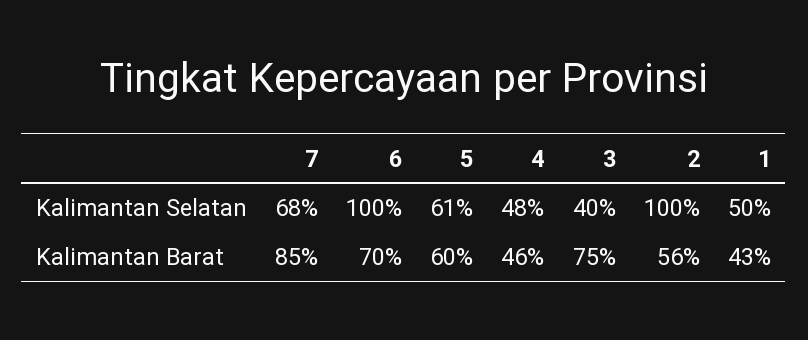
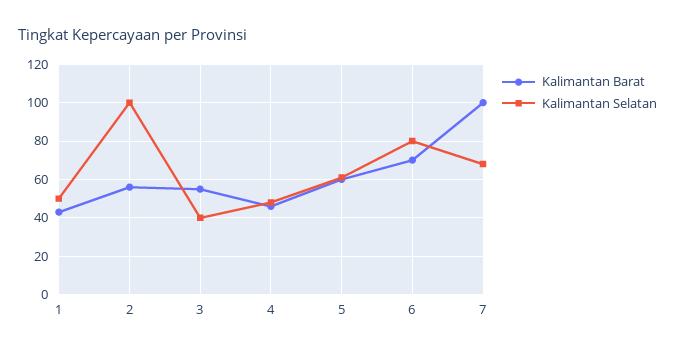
  {
    "Kalimantan Selatan": {
      "7": 68,
-     "6": 100,
+     "6": 80,
      "5": 61,
      "4": 48,
      "3": 40,
      "2": 100,
      "1": 50
    },
    "Kalimantan Barat": {
-     "7": 85,
+     "7": 100,
      "6": 70,
      "5": 60,
      "4": 46,
-     "3": 75,
+     "3": 55,
      "2": 56,
      "1": 43
    }
  }

